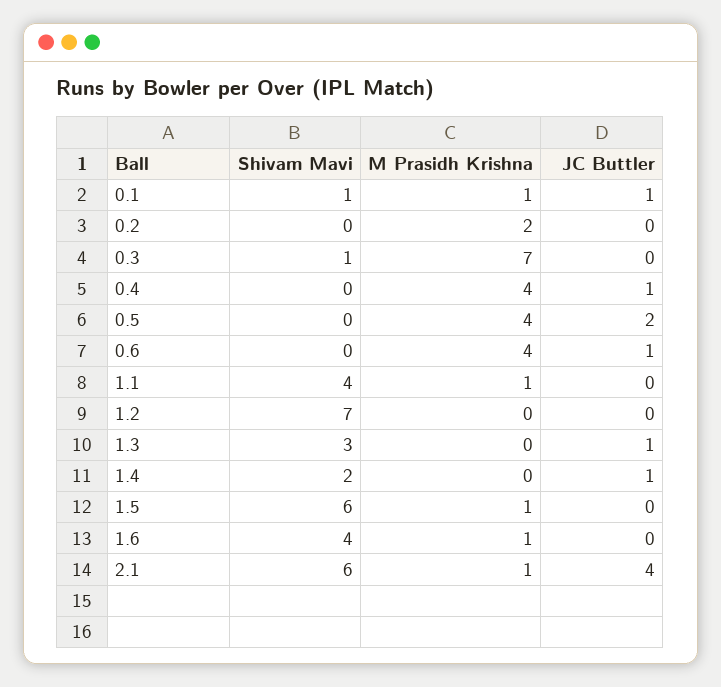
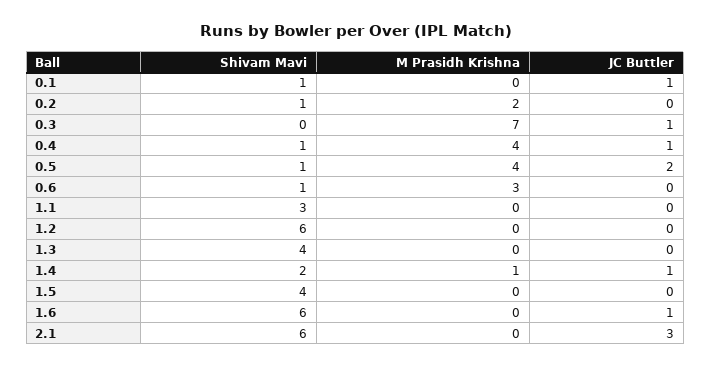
  {
    "Shivam Mavi": {
      "0.1": 1,
-     "0.2": 0,
+     "0.2": 1,
-     "0.3": 1,
+     "0.3": 0,
-     "0.4": 0,
+     "0.4": 1,
-     "0.5": 0,
+     "0.5": 1,
-     "0.6": 0,
+     "0.6": 1,
-     "1.1": 4,
+     "1.1": 3,
-     "1.2": 7,
+     "1.2": 6,
-     "1.3": 3,
+     "1.3": 4,
      "1.4": 2,
-     "1.5": 6,
+     "1.5": 4,
-     "1.6": 4,
+     "1.6": 6,
      "2.1": 6
    },
    "M Prasidh Krishna": {
-     "0.1": 1,
+     "0.1": 0,
      "0.2": 2,
      "0.3": 7,
      "0.4": 4,
      "0.5": 4,
-     "0.6": 4,
+     "0.6": 3,
-     "1.1": 1,
+     "1.1": 0,
      "1.2": 0,
      "1.3": 0,
-     "1.4": 0,
+     "1.4": 1,
-     "1.5": 1,
+     "1.5": 0,
-     "1.6": 1,
+     "1.6": 0,
-     "2.1": 1
+     "2.1": 0
    },
    "JC Buttler": {
      "0.1": 1,
      "0.2": 0,
-     "0.3": 0,
+     "0.3": 1,
      "0.4": 1,
      "0.5": 2,
-     "0.6": 1,
+     "0.6": 0,
      "1.1": 0,
      "1.2": 0,
-     "1.3": 1,
+     "1.3": 0,
      "1.4": 1,
      "1.5": 0,
-     "1.6": 0,
+     "1.6": 1,
-     "2.1": 4
+     "2.1": 3
    }
  }

